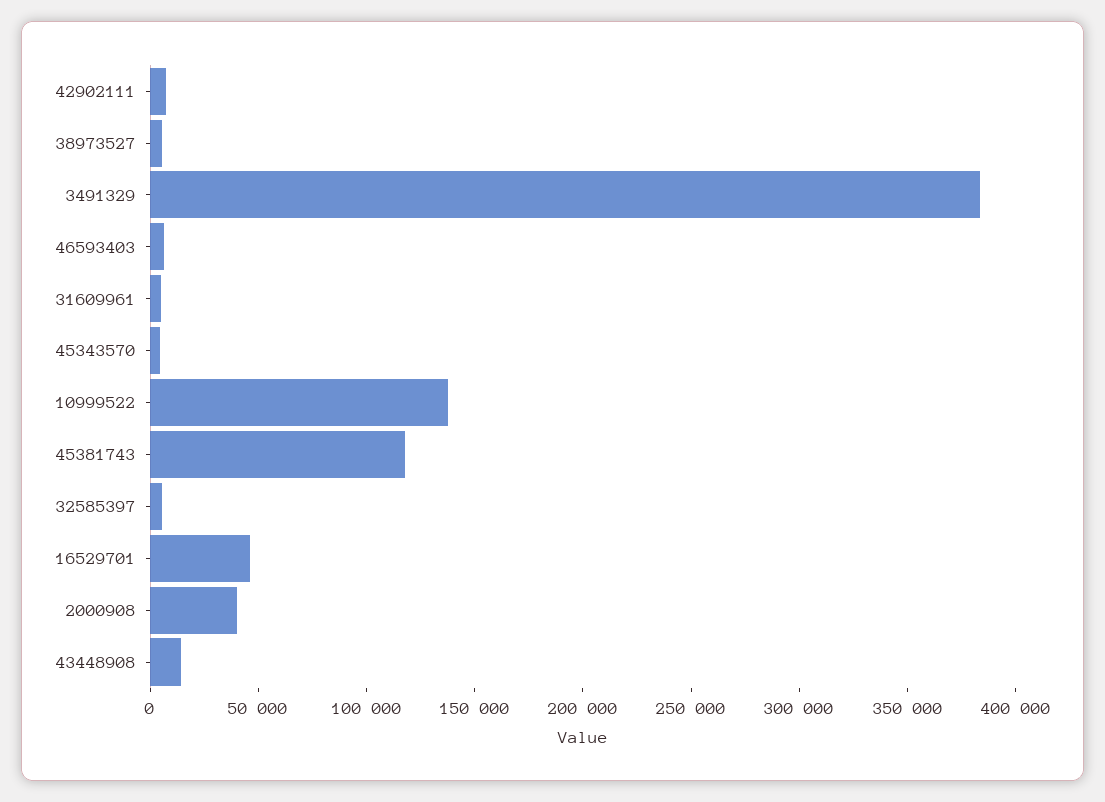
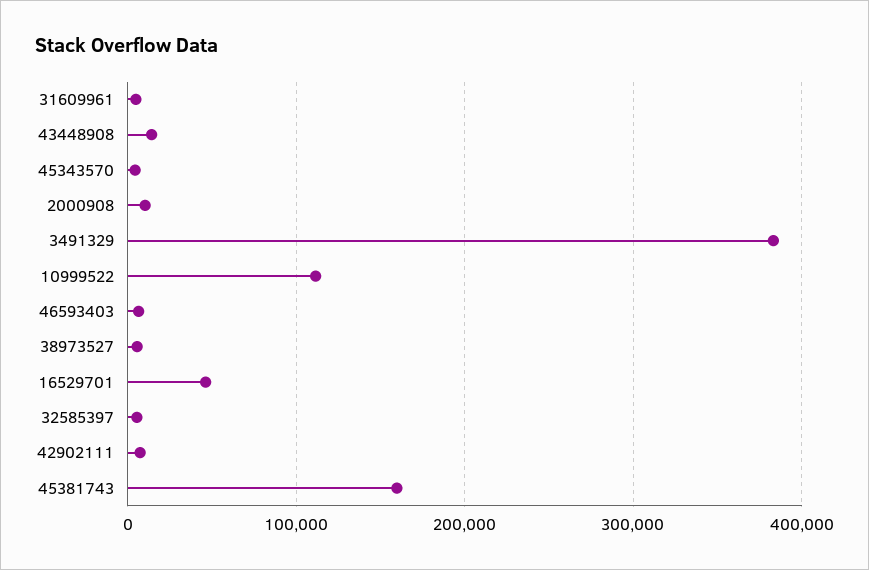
  {
    "42902111": 10000,
    "38973527": 10000,
    "3491329": 380000,
    "46593403": 10000,
    "31609961": 0,
    "45343570": 0,
-   "10999522": 140000,
+   "10999522": 110000,
-   "45381743": 120000,
+   "45381743": 160000,
    "32585397": 10000,
    "16529701": 50000,
-   "2000908": 40000,
+   "2000908": 10000,
    "43448908": 10000
  }

